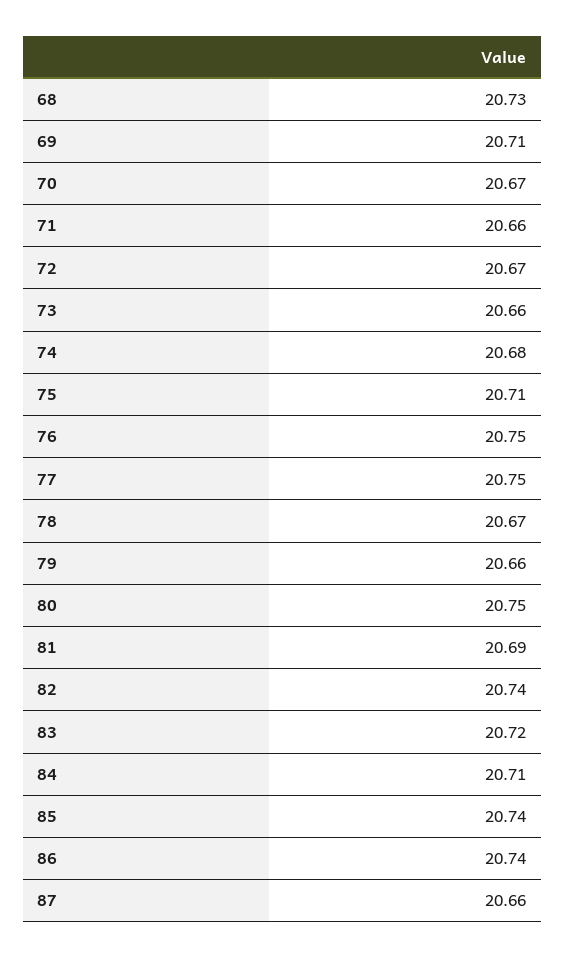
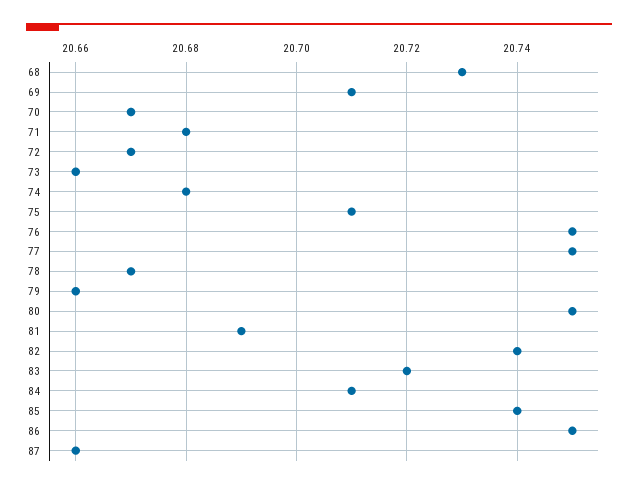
  {
    "68": 20.73,
    "69": 20.71,
    "70": 20.67,
-   "71": 20.66,
+   "71": 20.68,
    "72": 20.67,
    "73": 20.66,
    "74": 20.68,
    "75": 20.71,
    "76": 20.75,
    "77": 20.75,
    "78": 20.67,
    "79": 20.66,
    "80": 20.75,
    "81": 20.69,
    "82": 20.74,
    "83": 20.72,
    "84": 20.71,
    "85": 20.74,
-   "86": 20.74,
+   "86": 20.75,
    "87": 20.66
  }

